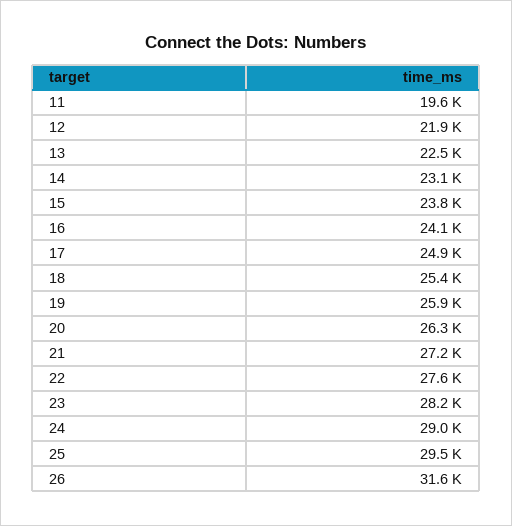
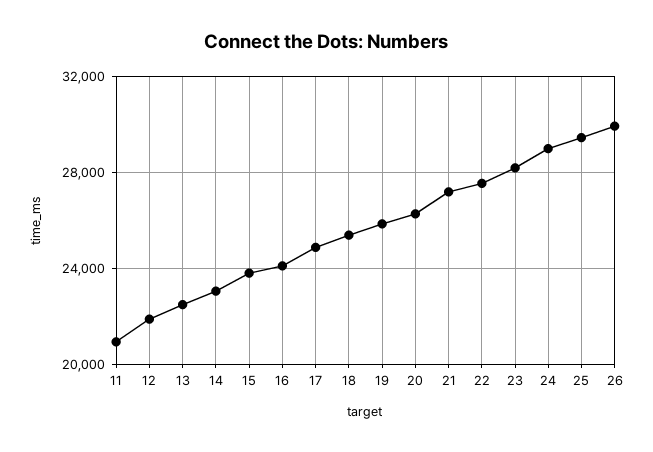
  {
-   "11": 19600,
+   "11": 21000,
    "12": 21900,
    "13": 22500,
    "14": 23100,
    "15": 23800,
    "16": 24100,
    "17": 24900,
    "18": 25400,
    "19": 25900,
    "20": 26300,
    "21": 27200,
    "22": 27600,
    "23": 28200,
    "24": 29000,
    "25": 29500,
-   "26": 31600
+   "26": 30000
  }

